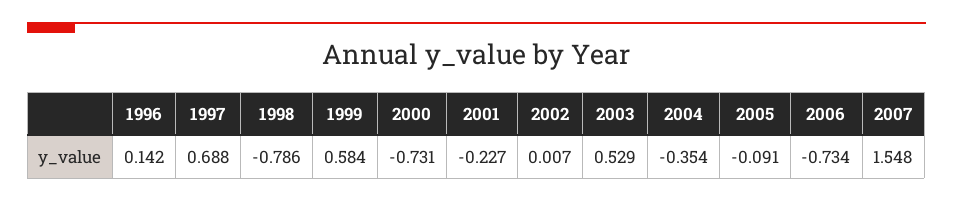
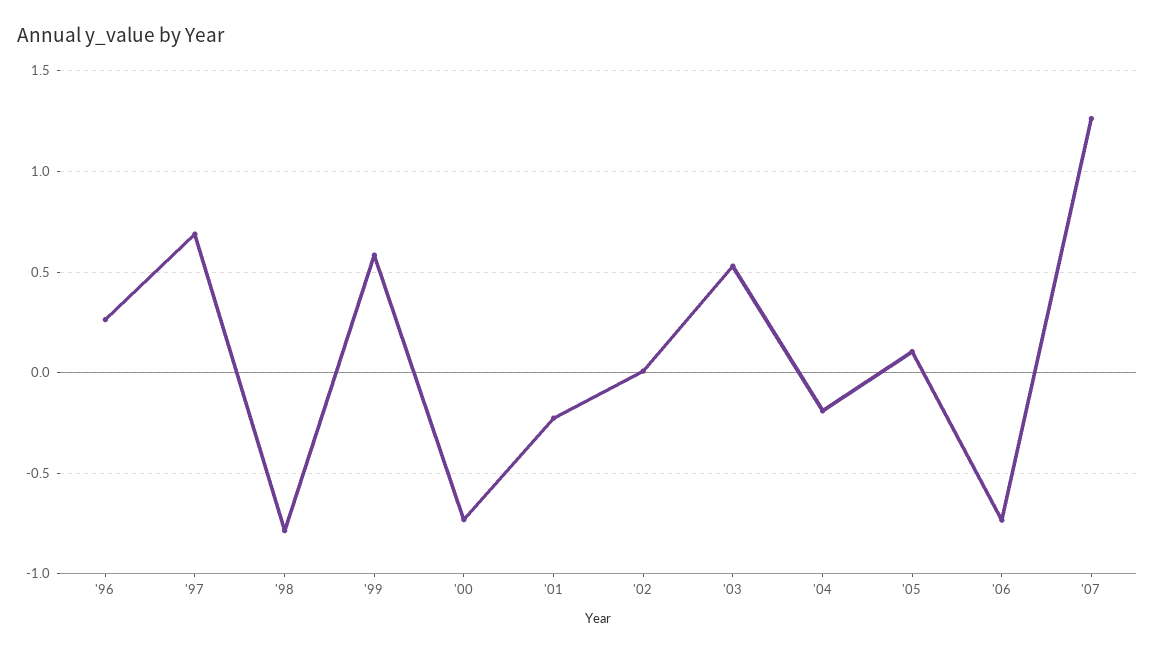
  {
-   "1996": 0.142,
+   "1996": 0.25,
    "1997": 0.688,
    "1998": -0.786,
    "1999": 0.584,
    "2000": -0.731,
    "2001": -0.227,
    "2002": 0.007,
    "2003": 0.529,
-   "2004": -0.354,
+   "2004": -0.2,
-   "2005": -0.091,
+   "2005": 0.1,
    "2006": -0.734,
-   "2007": 1.548
+   "2007": 1.25
  }

